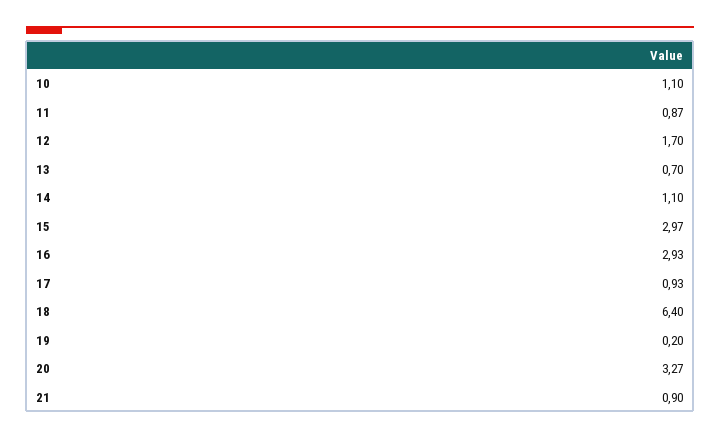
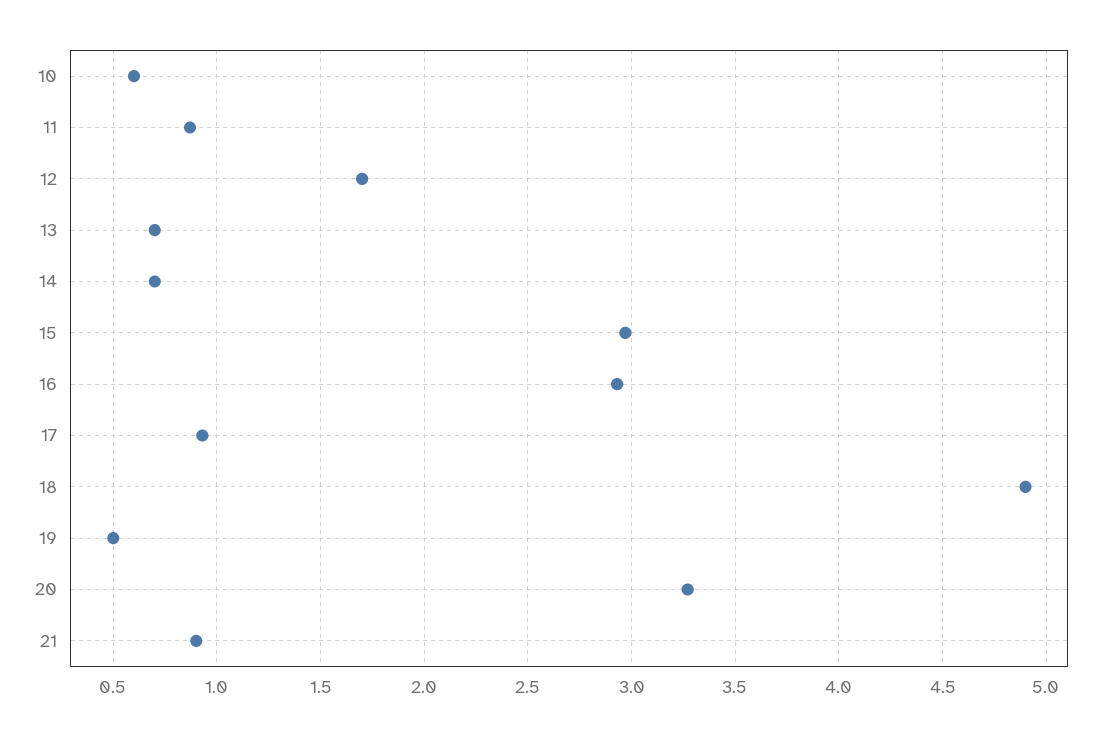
  {
-   "10": 1.1,
+   "10": 0.6,
    "11": 0.87,
    "12": 1.7,
    "13": 0.7,
-   "14": 1.1,
+   "14": 0.7,
    "15": 2.97,
    "16": 2.93,
    "17": 0.93,
-   "18": 6.4,
+   "18": 4.9,
-   "19": 0.2,
+   "19": 0.5,
    "20": 3.27,
    "21": 0.9
  }

